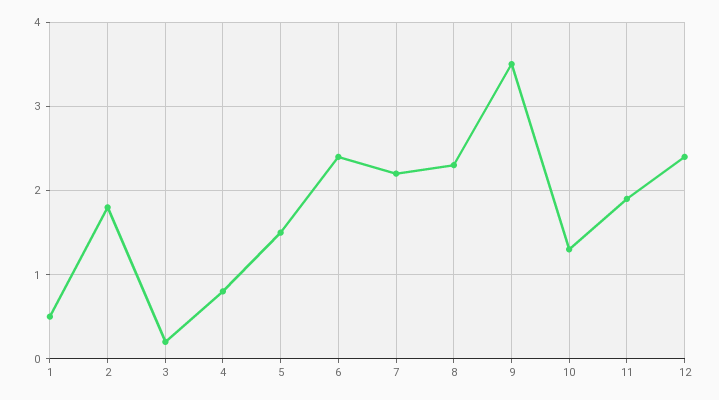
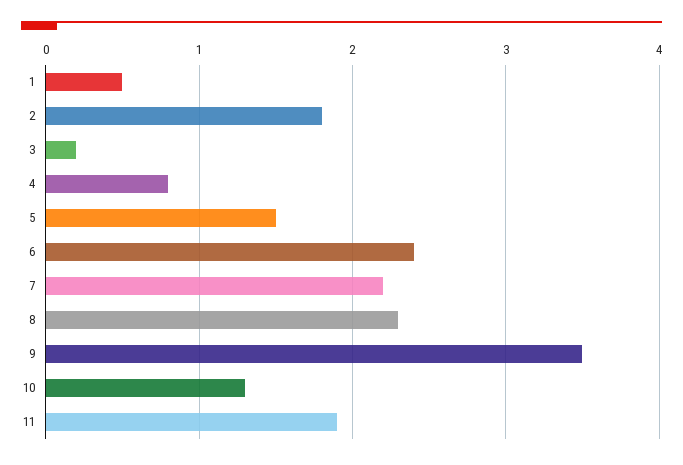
  {
    "1": 0.5,
    "2": 1.8,
    "3": 0.2,
    "4": 0.8,
    "5": 1.5,
    "6": 2.4,
    "7": 2.2,
    "8": 2.3,
    "9": 3.5,
    "10": 1.3,
-   "11": 1.9,
+   "11": 1.9
-   "12": 2.4
  }

